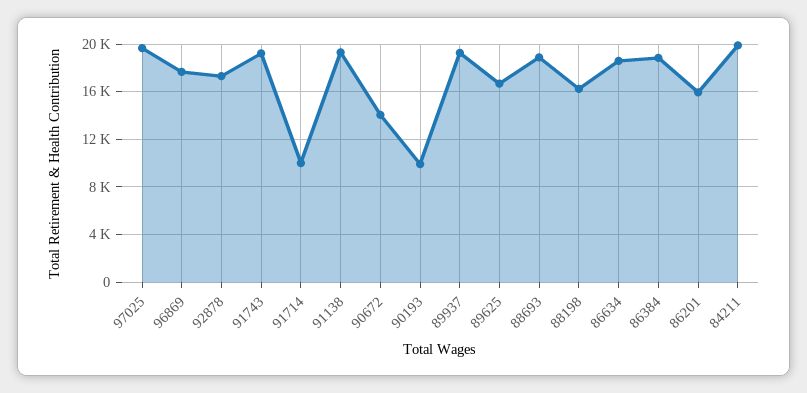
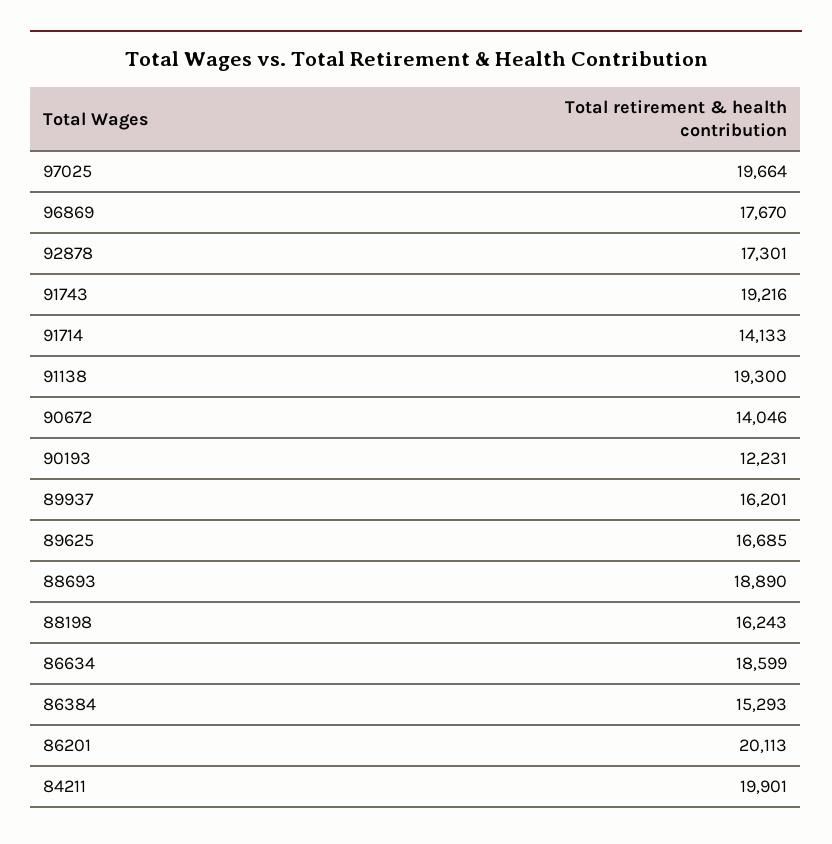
  {
    "97025": 19664,
    "96869": 17670,
    "92878": 17301,
    "91743": 19216,
-   "91714": 10000,
+   "91714": 14133,
    "91138": 19300,
    "90672": 14046,
-   "90193": 10000,
+   "90193": 12231,
-   "89937": 19000,
+   "89937": 16201,
    "89625": 16685,
    "88693": 18890,
    "88198": 16243,
    "86634": 18599,
-   "86384": 19000,
+   "86384": 15293,
-   "86201": 16000,
+   "86201": 20113,
    "84211": 19901
  }

